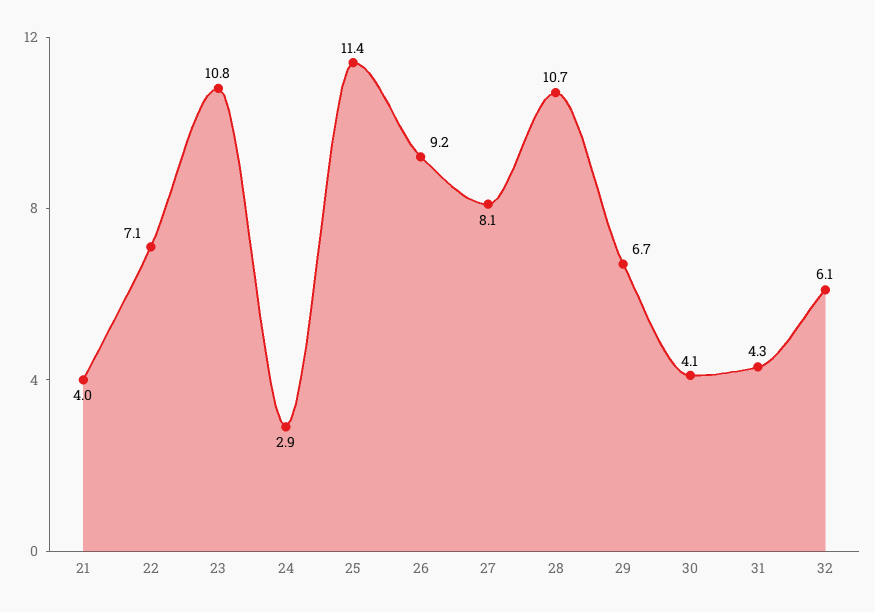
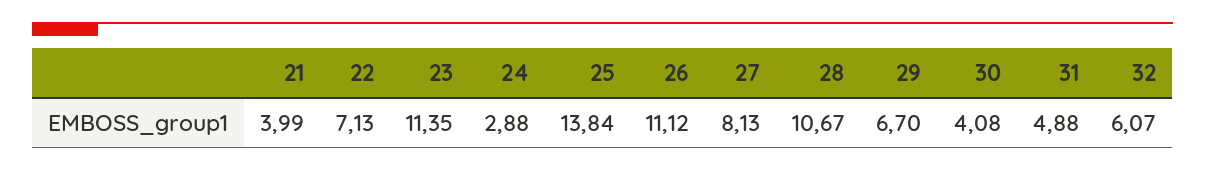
  {
    "21": 3.99,
    "22": 7.13,
-   "23": 10.8,
+   "23": 11.35,
    "24": 2.88,
-   "25": 11.4,
+   "25": 13.84,
-   "26": 9.2,
+   "26": 11.12,
    "27": 8.13,
    "28": 10.67,
    "29": 6.7,
    "30": 4.08,
-   "31": 4.3,
+   "31": 4.88,
    "32": 6.07
  }

